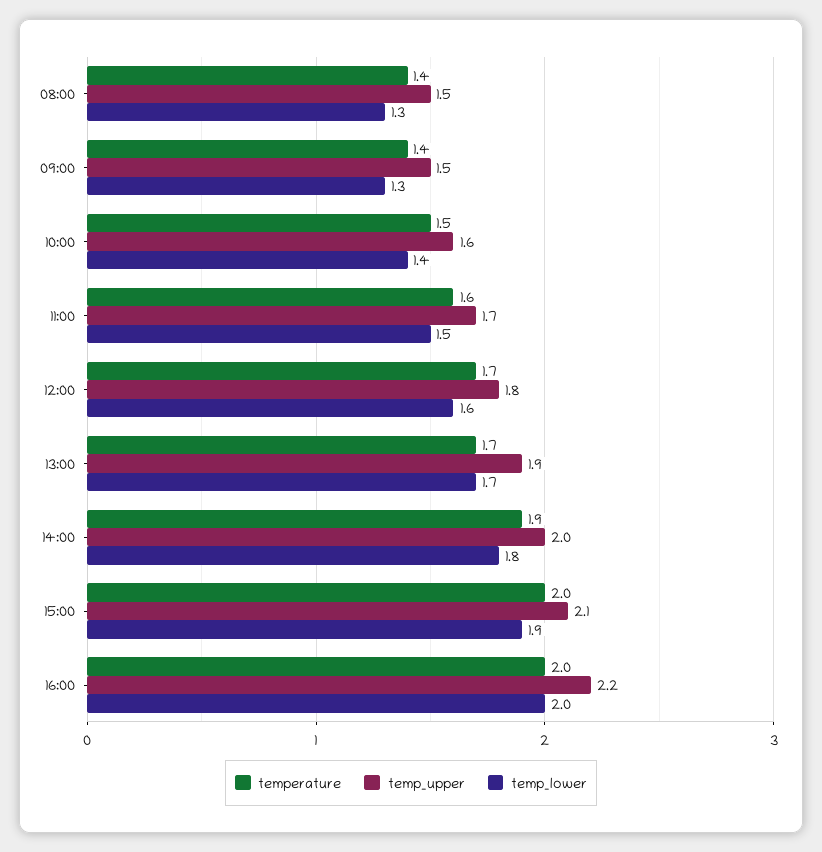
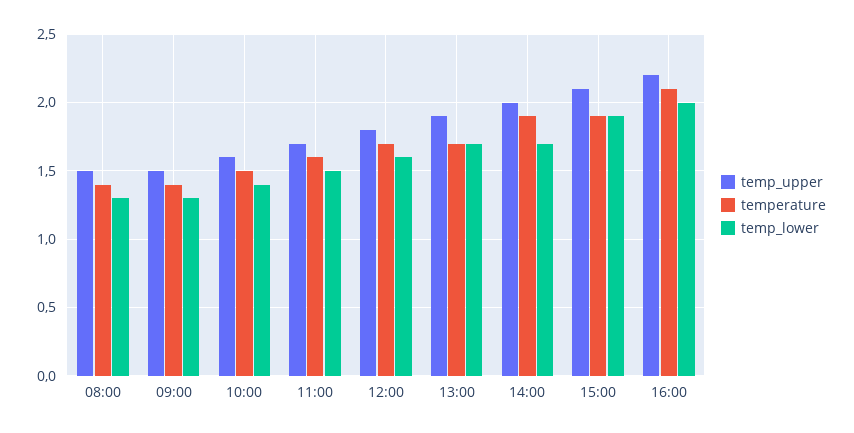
  {
    "temperature": {
      "08:00": 1.4,
      "09:00": 1.4,
      "10:00": 1.5,
      "11:00": 1.6,
      "12:00": 1.7,
      "13:00": 1.7,
      "14:00": 1.9,
-     "15:00": 2,
+     "15:00": 1.9,
-     "16:00": 2
+     "16:00": 2.1
    },
    "temp_upper": {
      "08:00": 1.5,
      "09:00": 1.5,
      "10:00": 1.6,
      "11:00": 1.7,
      "12:00": 1.8,
      "13:00": 1.9,
      "14:00": 2,
      "15:00": 2.1,
      "16:00": 2.2
    },
    "temp_lower": {
      "08:00": 1.3,
      "09:00": 1.3,
      "10:00": 1.4,
      "11:00": 1.5,
      "12:00": 1.6,
      "13:00": 1.7,
-     "14:00": 1.8,
+     "14:00": 1.7,
      "15:00": 1.9,
      "16:00": 2
    }
  }

